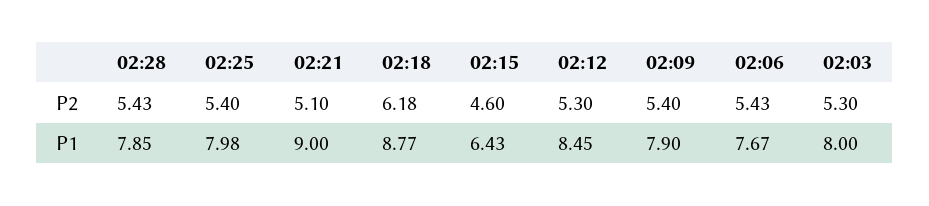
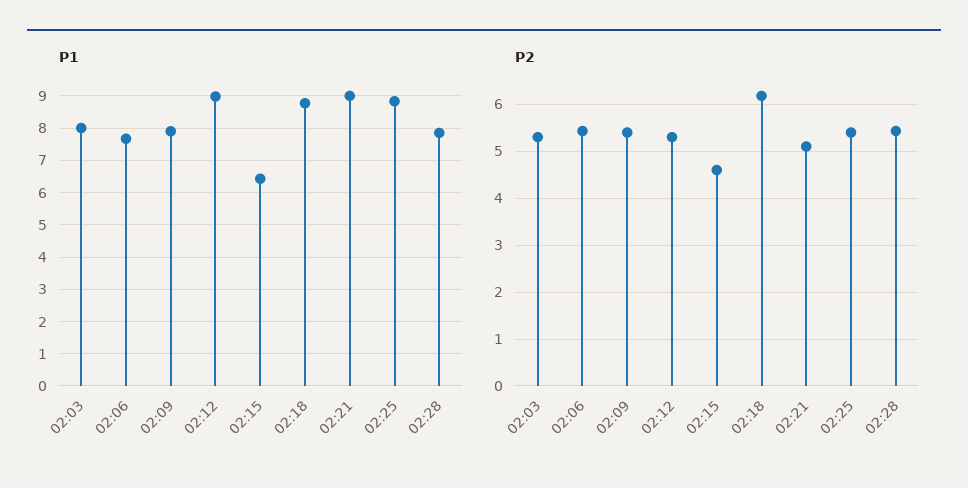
  {
    "P2": {
      "02:28": 5.43,
      "02:25": 5.4,
      "02:21": 5.1,
      "02:18": 6.18,
      "02:15": 4.6,
      "02:12": 5.3,
      "02:09": 5.4,
      "02:06": 5.43,
      "02:03": 5.3
    },
    "P1": {
      "02:28": 7.85,
-     "02:25": 7.98,
+     "02:25": 8.8,
      "02:21": 9,
      "02:18": 8.77,
      "02:15": 6.43,
-     "02:12": 8.45,
+     "02:12": 9,
      "02:09": 7.9,
      "02:06": 7.67,
      "02:03": 8
    }
  }

